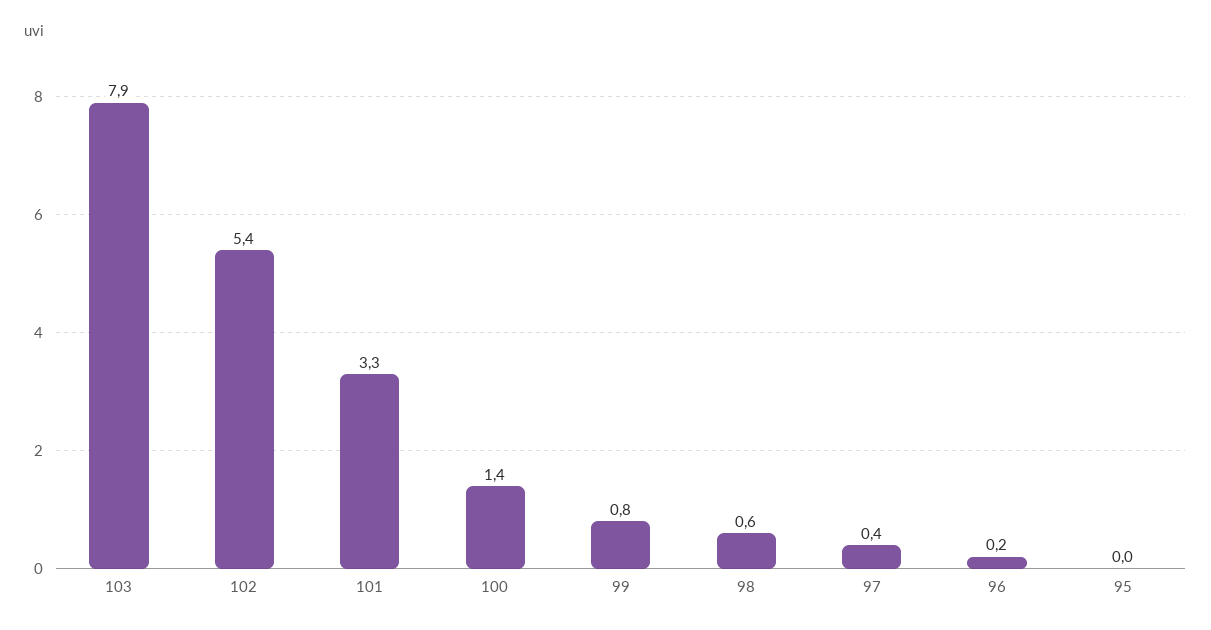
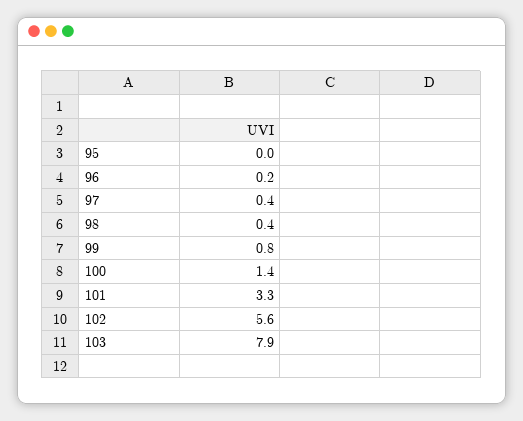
  {
    "103": 7.9,
-   "102": 5.4,
+   "102": 5.6,
    "101": 3.3,
    "100": 1.4,
    "99": 0.8,
-   "98": 0.6,
+   "98": 0.4,
    "97": 0.4,
    "96": 0.2,
    "95": 0
  }

